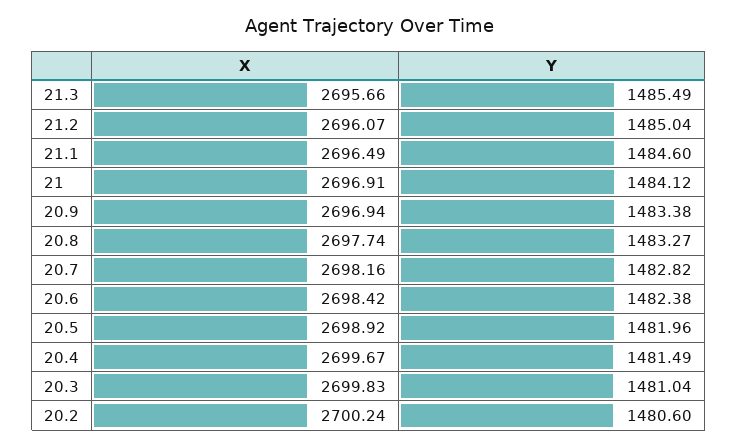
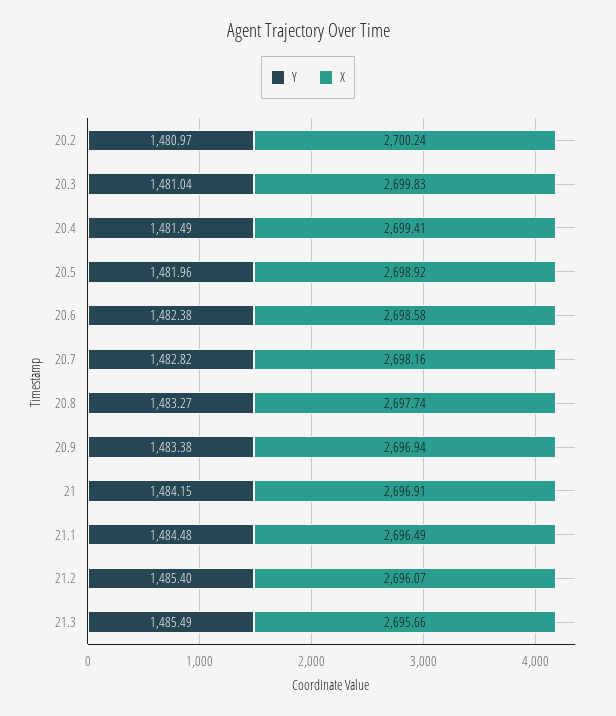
  {
    "X": {
      "21.3": 2695.66,
      "21.2": 2696.07,
      "21.1": 2696.49,
      "21": 2696.91,
      "20.9": 2696.94,
      "20.8": 2697.74,
      "20.7": 2698.16,
-     "20.6": 2698.42,
+     "20.6": 2698.58,
      "20.5": 2698.92,
-     "20.4": 2699.67,
+     "20.4": 2699.41,
      "20.3": 2699.83,
      "20.2": 2700.24
    },
    "Y": {
      "21.3": 1485.49,
-     "21.2": 1485.04,
+     "21.2": 1485.4,
-     "21.1": 1484.6,
+     "21.1": 1484.48,
-     "21": 1484.12,
+     "21": 1484.15,
      "20.9": 1483.38,
      "20.8": 1483.27,
      "20.7": 1482.82,
      "20.6": 1482.38,
      "20.5": 1481.96,
      "20.4": 1481.49,
      "20.3": 1481.04,
-     "20.2": 1480.6
+     "20.2": 1480.97
    }
  }

